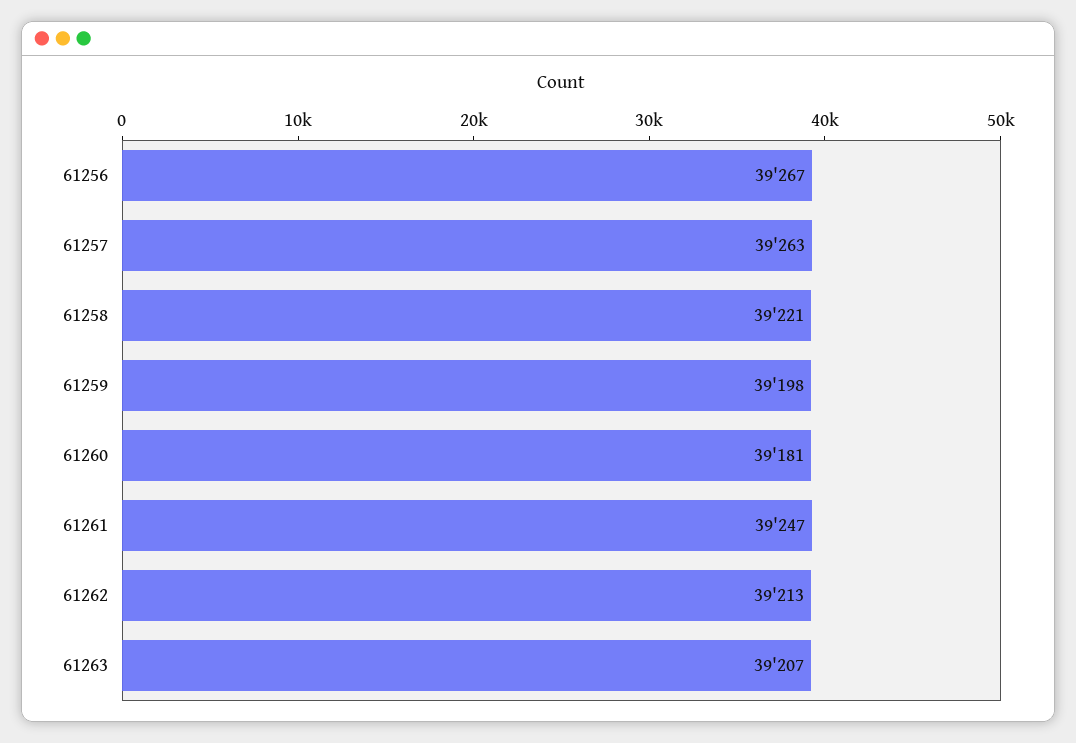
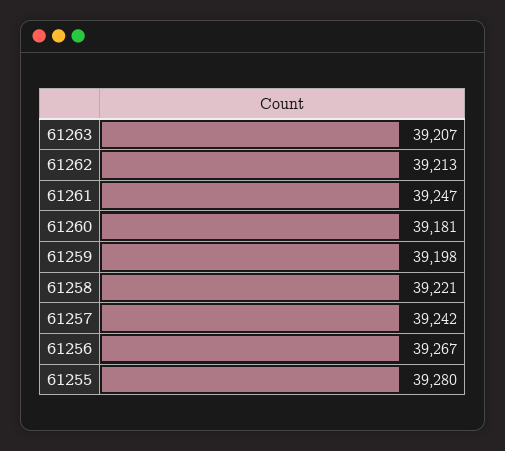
  {
    "61256": 39267,
-   "61257": 39263,
+   "61257": 39242,
    "61258": 39221,
    "61259": 39198,
    "61260": 39181,
    "61261": 39247,
    "61262": 39213,
-   "61263": 39207
+   "61263": 39207,
+   "61255": 39280
  }

